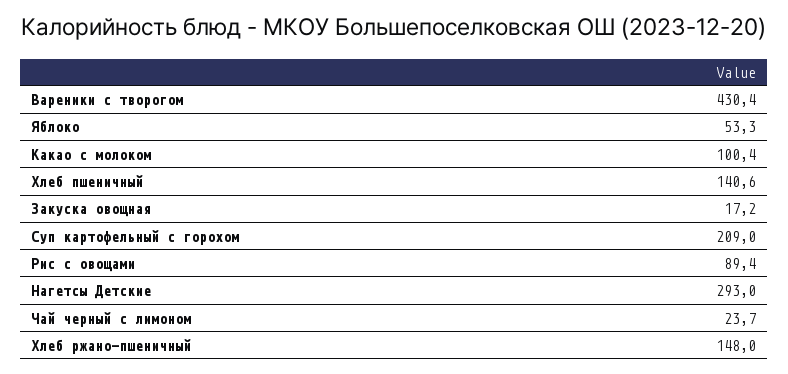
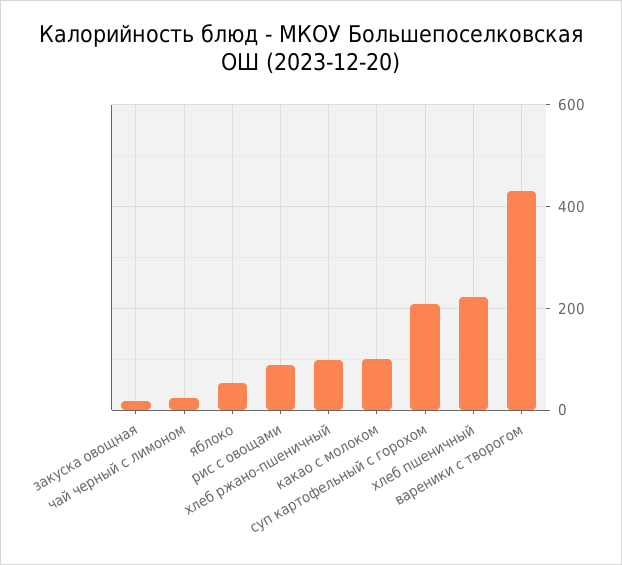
  {
    "Вареники с творогом": 430.4,
    "Яблоко": 53.3,
    "Какао с молоком": 100.4,
-   "Хлеб пшеничный": 140.6,
+   "Хлеб пшеничный": 220,
    "Закуска овощная": 17.2,
    "Суп картофельный с горохом": 209,
    "Рис с овощами": 89.4,
-   "Нагетсы Детские": 293,
    "Чай черный с лимоном": 23.7,
-   "Хлеб ржано-пшеничный": 148
+   "Хлеб ржано-пшеничный": 100
  }

